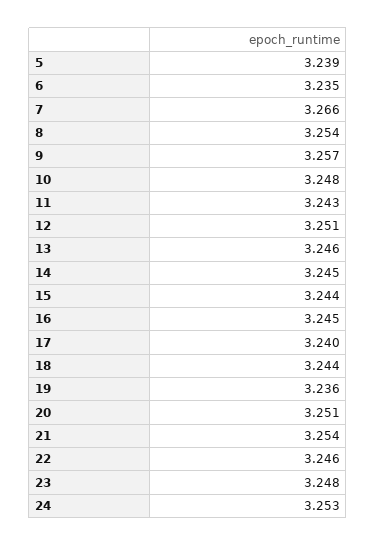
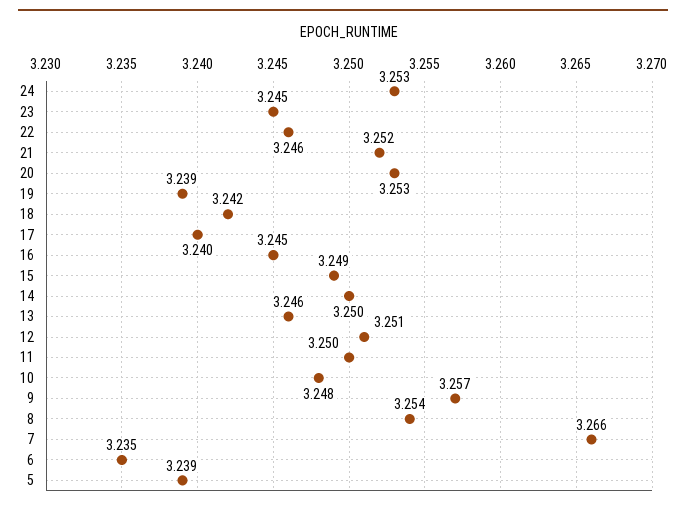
  {
    "5": 3.239,
    "6": 3.235,
    "7": 3.266,
    "8": 3.254,
    "9": 3.257,
    "10": 3.248,
-   "11": 3.243,
+   "11": 3.25,
    "12": 3.251,
    "13": 3.246,
-   "14": 3.245,
+   "14": 3.25,
-   "15": 3.244,
+   "15": 3.249,
    "16": 3.245,
    "17": 3.24,
-   "18": 3.244,
+   "18": 3.242,
-   "19": 3.236,
+   "19": 3.239,
-   "20": 3.251,
+   "20": 3.253,
-   "21": 3.254,
+   "21": 3.252,
    "22": 3.246,
-   "23": 3.248,
+   "23": 3.245,
    "24": 3.253
  }

